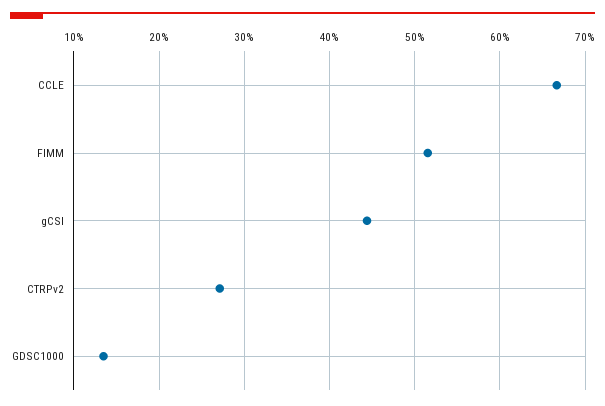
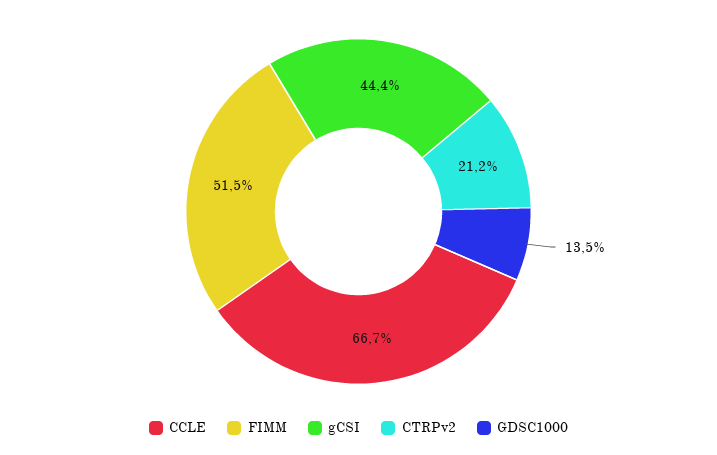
  {
    "CCLE": 66.7,
    "FIMM": 51.5,
    "gCSI": 44.4,
-   "CTRPv2": 27,
+   "CTRPv2": 21.2,
    "GDSC1000": 13.5
  }

